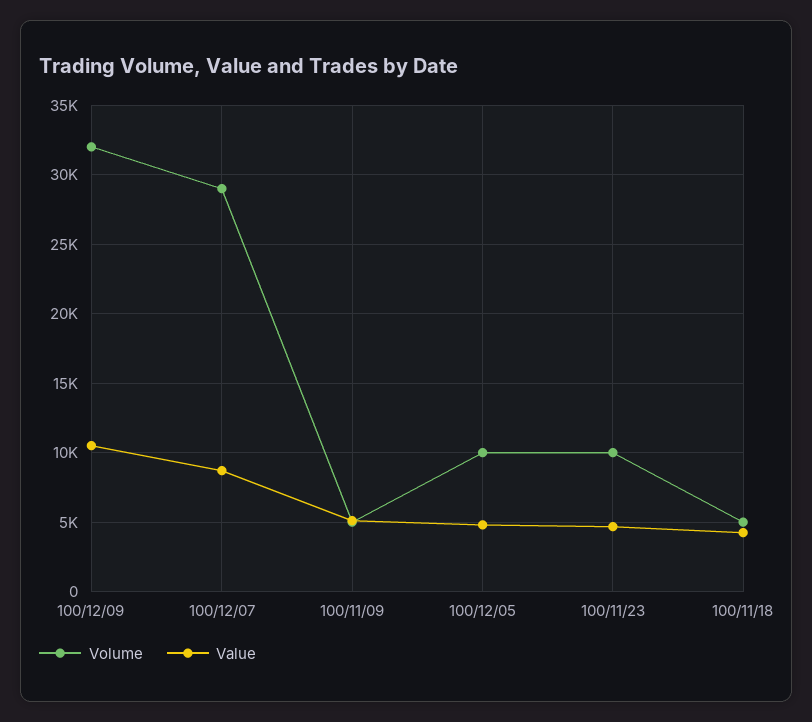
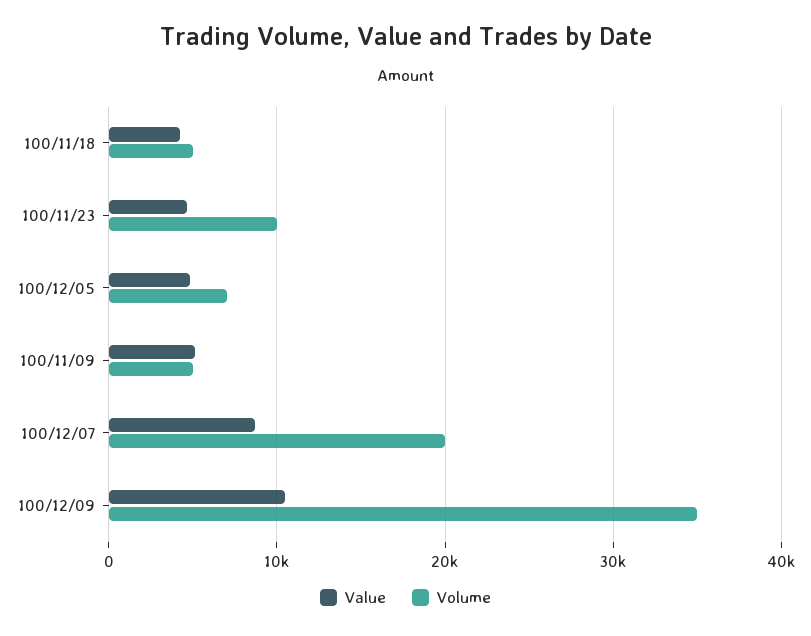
  {
    "Volume": {
-     "100/12/09": 32000,
+     "100/12/09": 35000,
-     "100/12/07": 29000,
+     "100/12/07": 20000,
      "100/11/09": 5000,
-     "100/12/05": 10000,
+     "100/12/05": 7000,
      "100/11/23": 10000,
      "100/11/18": 5000
    },
    "Value": {
      "100/12/09": 10500,
      "100/12/07": 8500,
      "100/11/09": 5000,
      "100/12/05": 5000,
      "100/11/23": 4500,
      "100/11/18": 4500
    }
  }

